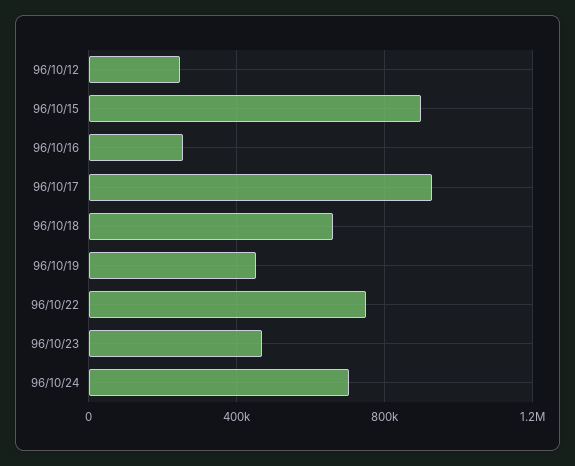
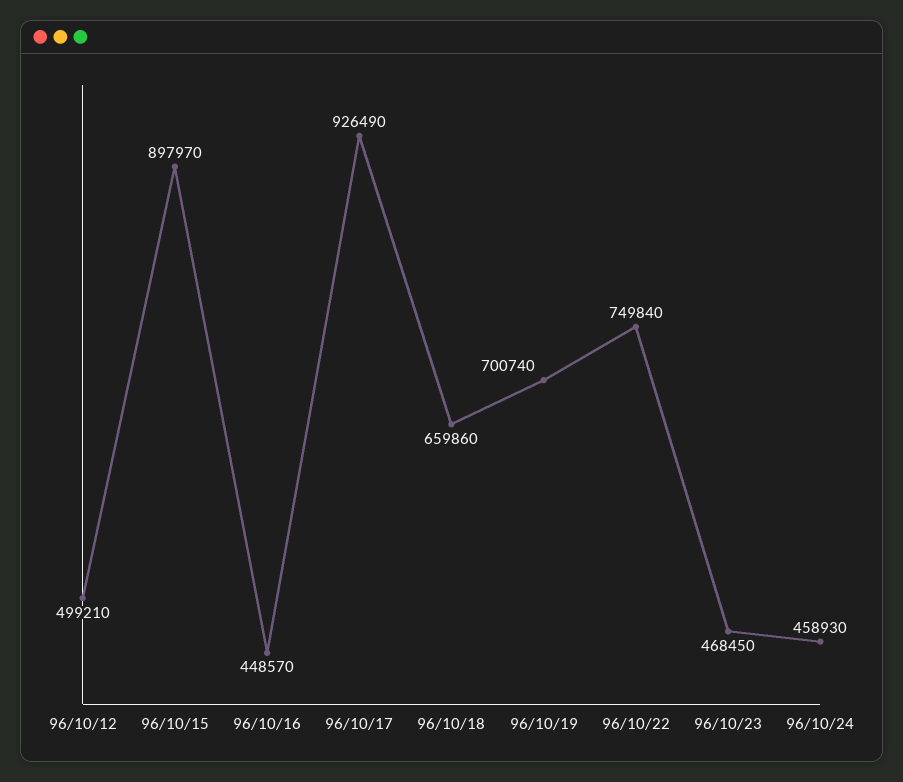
  {
-   "96/10/12": 250000,
+   "96/10/12": 499210,
    "96/10/15": 897970,
-   "96/10/16": 250000,
+   "96/10/16": 448570,
    "96/10/17": 926490,
    "96/10/18": 659860,
-   "96/10/19": 450000,
+   "96/10/19": 700740,
    "96/10/22": 749840,
    "96/10/23": 468450,
-   "96/10/24": 700000
+   "96/10/24": 458930
  }

